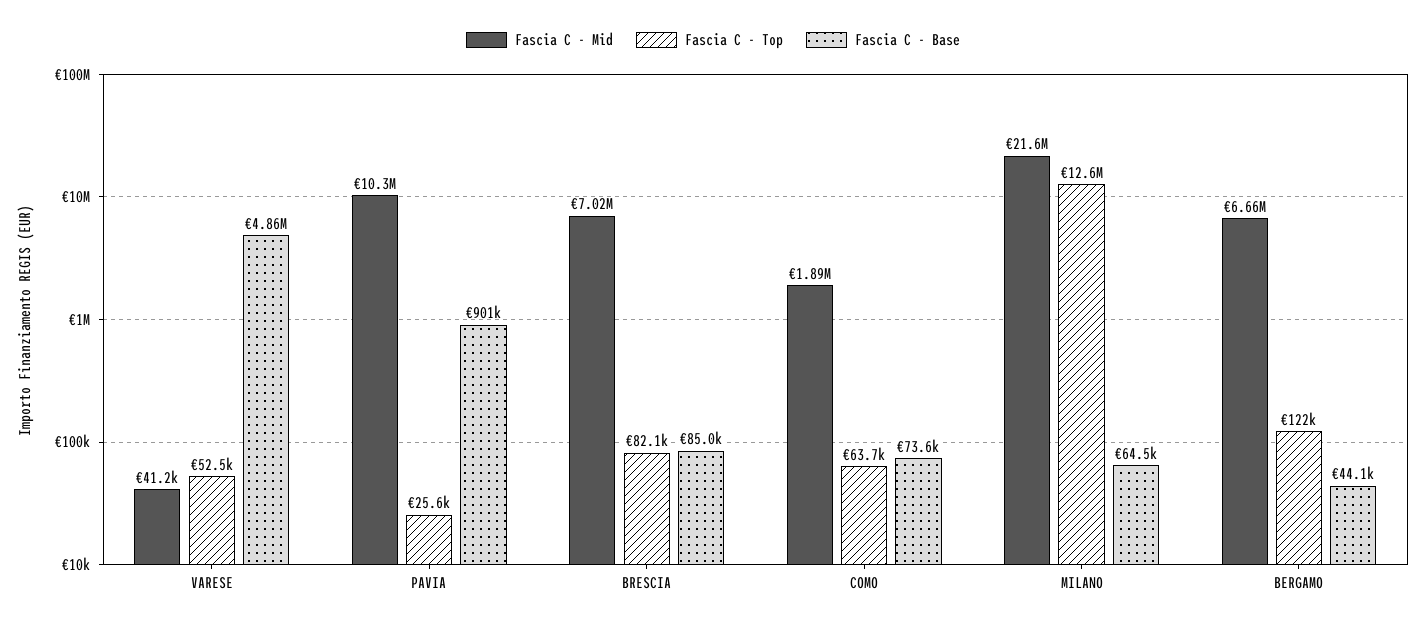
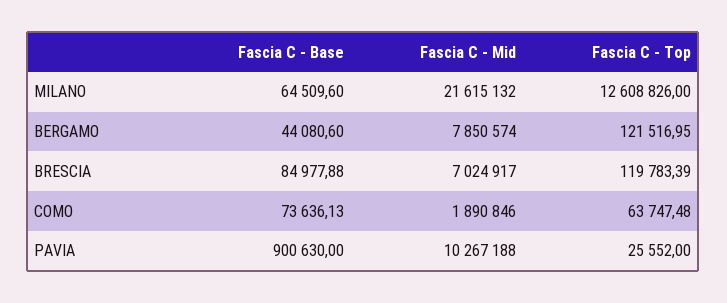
  {
    "Fascia C - Mid": {
-     "VARESE": 41200,
      "PAVIA": 10267188,
      "BRESCIA": 7024917,
      "COMO": 1890846,
      "MILANO": 21615132,
-     "BERGAMO": 6660000
+     "BERGAMO": 7850574
    },
    "Fascia C - Top": {
-     "VARESE": 52500,
      "PAVIA": 25552,
-     "BRESCIA": 82100,
+     "BRESCIA": 119783.39,
      "COMO": 63747.48,
      "MILANO": 12608826,
      "BERGAMO": 121516.95
    },
    "Fascia C - Base": {
-     "VARESE": 4860000,
      "PAVIA": 900630,
      "BRESCIA": 84977.88,
      "COMO": 73636.13,
      "MILANO": 64509.6,
      "BERGAMO": 44080.6
    }
  }

